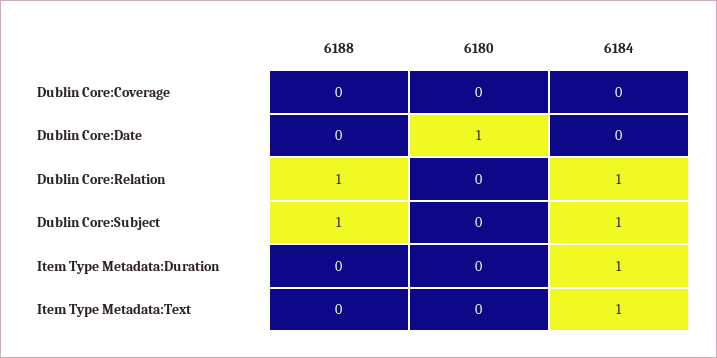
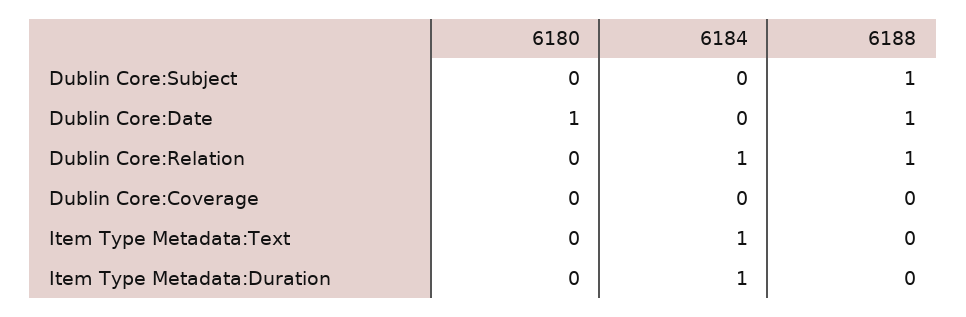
  {
    "6188": {
      "Dublin Core:Coverage": 0,
-     "Dublin Core:Date": 0,
+     "Dublin Core:Date": 1,
      "Dublin Core:Relation": 1,
      "Dublin Core:Subject": 1,
      "Item Type Metadata:Duration": 0,
      "Item Type Metadata:Text": 0
    },
    "6180": {
      "Dublin Core:Coverage": 0,
      "Dublin Core:Date": 1,
      "Dublin Core:Relation": 0,
      "Dublin Core:Subject": 0,
      "Item Type Metadata:Duration": 0,
      "Item Type Metadata:Text": 0
    },
    "6184": {
      "Dublin Core:Coverage": 0,
      "Dublin Core:Date": 0,
      "Dublin Core:Relation": 1,
-     "Dublin Core:Subject": 1,
+     "Dublin Core:Subject": 0,
      "Item Type Metadata:Duration": 1,
      "Item Type Metadata:Text": 1
    }
  }

